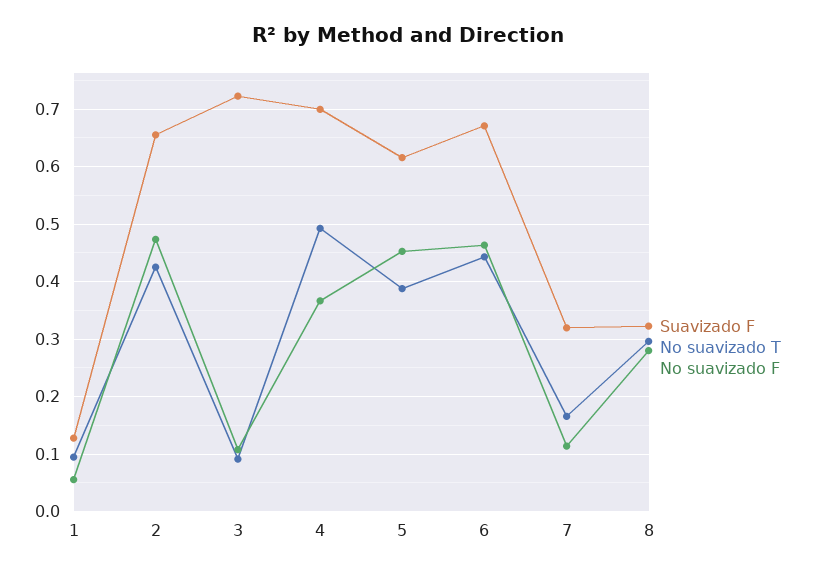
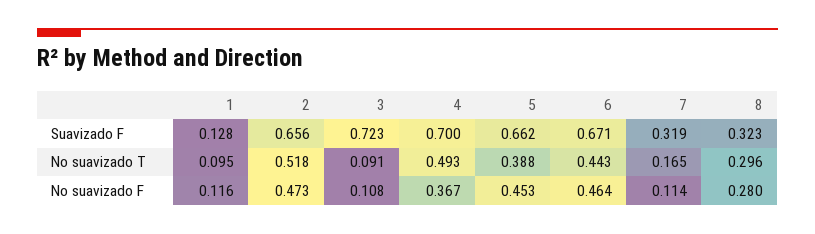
  {
    "Suavizado F": {
      "1": 0.128,
      "2": 0.656,
      "3": 0.723,
      "4": 0.7,
-     "5": 0.62,
+     "5": 0.662,
      "6": 0.671,
      "7": 0.319,
      "8": 0.323
    },
    "No suavizado T": {
      "1": 0.095,
-     "2": 0.42,
+     "2": 0.518,
      "3": 0.091,
      "4": 0.493,
      "5": 0.388,
      "6": 0.443,
      "7": 0.165,
      "8": 0.296
    },
    "No suavizado F": {
-     "1": 0.06,
+     "1": 0.116,
      "2": 0.473,
      "3": 0.108,
      "4": 0.367,
      "5": 0.453,
      "6": 0.464,
      "7": 0.114,
      "8": 0.28
    }
  }

